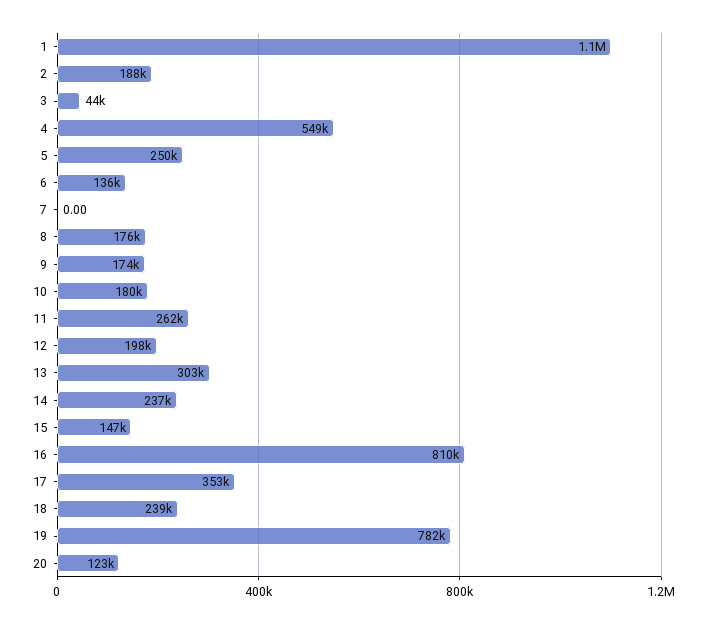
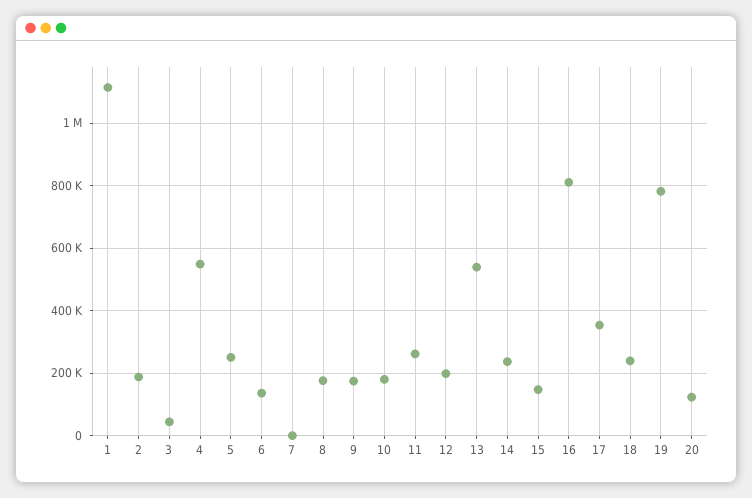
  {
    "1": 1100000,
    "2": 188000,
    "3": 44000,
    "4": 549000,
    "5": 250000,
    "6": 136000,
    "7": 0,
    "8": 176000,
    "9": 174000,
    "10": 180000,
    "11": 262000,
    "12": 198000,
-   "13": 303000,
+   "13": 540000,
    "14": 237000,
    "15": 147000,
    "16": 810000,
    "17": 353000,
    "18": 239000,
    "19": 782000,
    "20": 123000
  }

